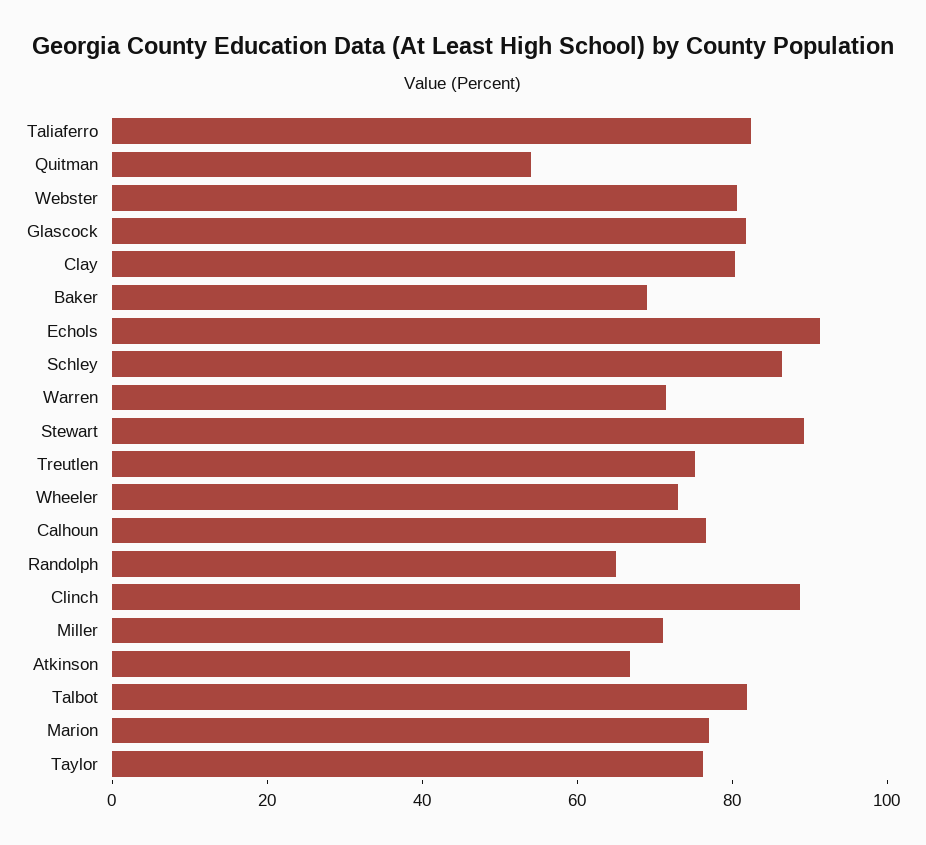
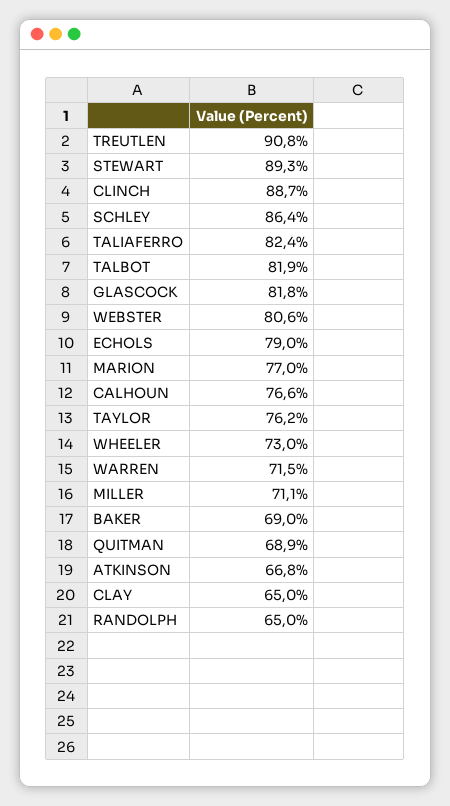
  {
    "Taliaferro": 82.4,
-   "Quitman": 55,
+   "Quitman": 68.9,
    "Webster": 80.6,
    "Glascock": 81.8,
-   "Clay": 80,
+   "Clay": 65,
    "Baker": 69,
-   "Echols": 90,
+   "Echols": 79,
    "Schley": 86.4,
    "Warren": 71.5,
    "Stewart": 89.3,
-   "Treutlen": 75,
+   "Treutlen": 90.8,
    "Wheeler": 73,
    "Calhoun": 76.6,
    "Randolph": 65,
    "Clinch": 88.7,
    "Miller": 71.1,
    "Atkinson": 66.8,
    "Talbot": 81.9,
    "Marion": 77,
    "Taylor": 76.2
  }

